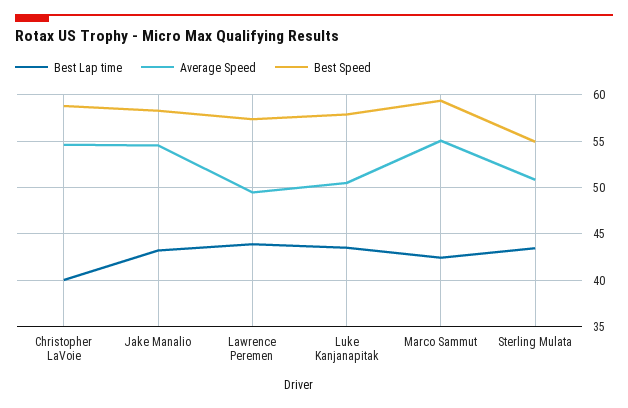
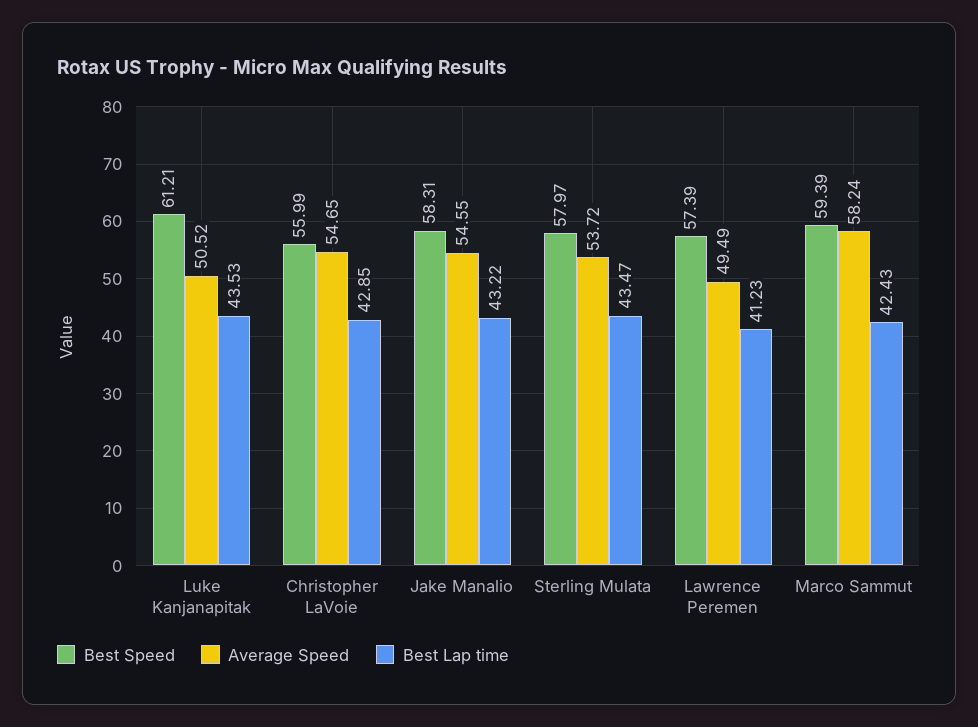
  {
    "Best Lap time": {
-     "Christopher LaVoie": 40,
+     "Christopher LaVoie": 42.85,
      "Jake Manalio": 43.22,
-     "Lawrence Peremen": 44,
+     "Lawrence Peremen": 41.23,
      "Luke Kanjanapitak": 43.53,
      "Marco Sammut": 42.43,
      "Sterling Mulata": 43.47
    },
    "Average Speed": {
      "Christopher LaVoie": 54.65,
      "Jake Manalio": 54.55,
      "Lawrence Peremen": 49.49,
      "Luke Kanjanapitak": 50.52,
-     "Marco Sammut": 55,
+     "Marco Sammut": 58.24,
-     "Sterling Mulata": 51
+     "Sterling Mulata": 53.72
    },
    "Best Speed": {
-     "Christopher LaVoie": 59,
+     "Christopher LaVoie": 55.99,
      "Jake Manalio": 58.31,
      "Lawrence Peremen": 57.39,
-     "Luke Kanjanapitak": 58,
+     "Luke Kanjanapitak": 61.21,
      "Marco Sammut": 59.39,
-     "Sterling Mulata": 55
+     "Sterling Mulata": 57.97
    }
  }

